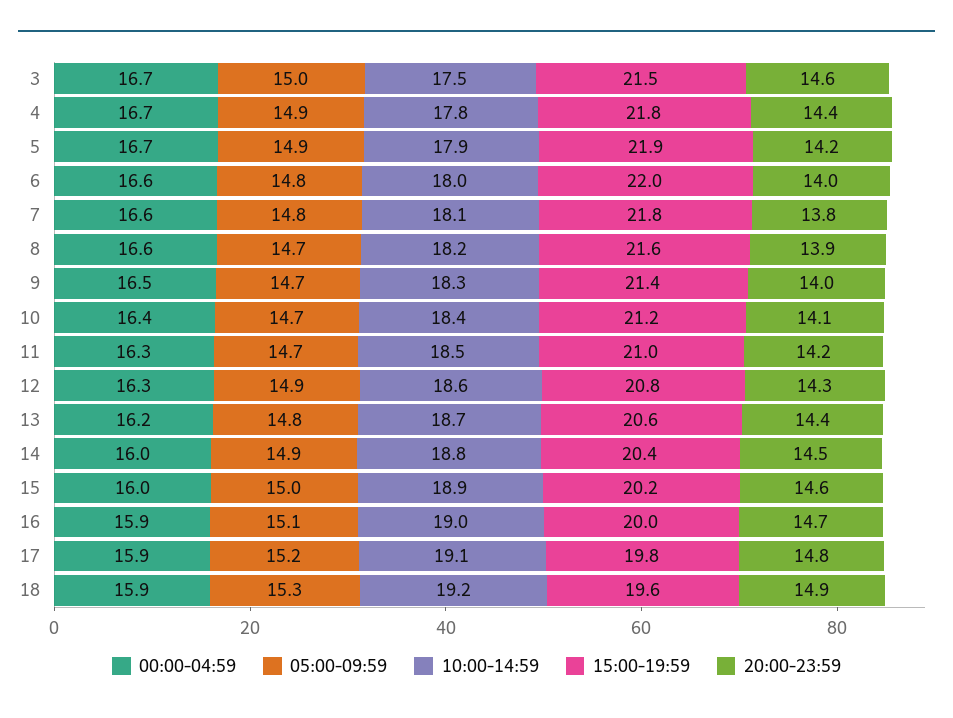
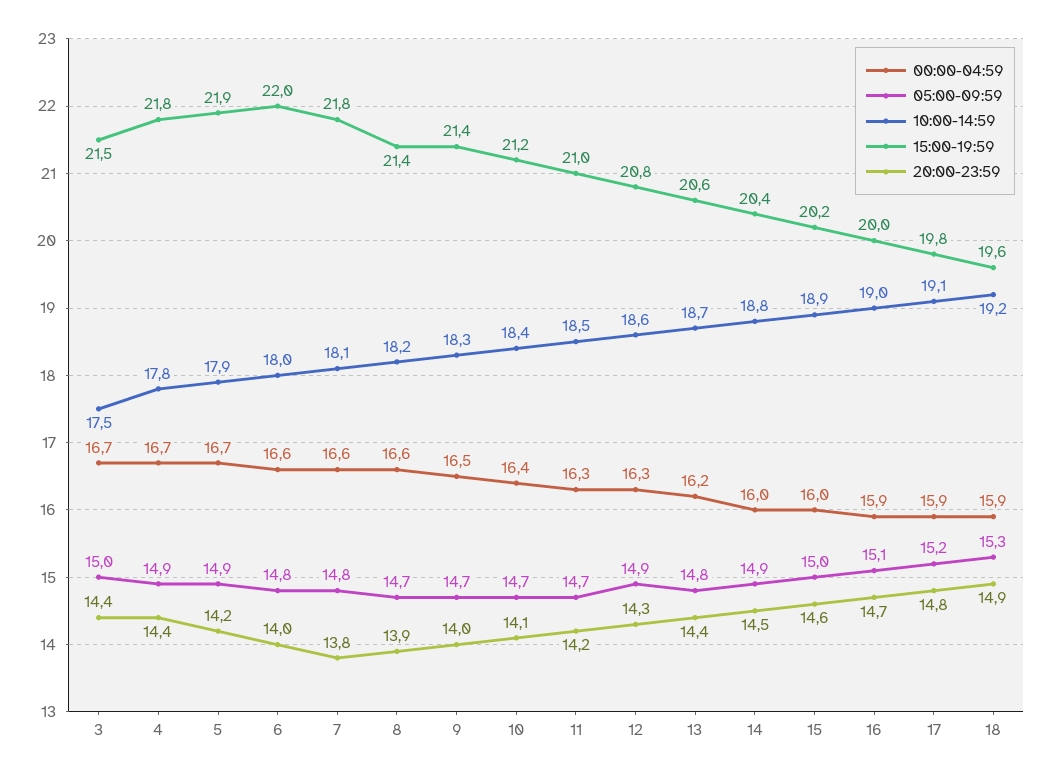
  {
    "00:00-04:59": {
      "3": 16.7,
      "4": 16.7,
      "5": 16.7,
      "6": 16.6,
      "7": 16.6,
      "8": 16.6,
      "9": 16.5,
      "10": 16.4,
      "11": 16.3,
      "12": 16.3,
      "13": 16.2,
      "14": 16,
      "15": 16,
      "16": 15.9,
      "17": 15.9,
      "18": 15.9
    },
    "05:00-09:59": {
      "3": 15,
      "4": 14.9,
      "5": 14.9,
      "6": 14.8,
      "7": 14.8,
      "8": 14.7,
      "9": 14.7,
      "10": 14.7,
      "11": 14.7,
      "12": 14.9,
      "13": 14.8,
      "14": 14.9,
      "15": 15,
      "16": 15.1,
      "17": 15.2,
      "18": 15.3
    },
    "10:00-14:59": {
      "3": 17.5,
      "4": 17.8,
      "5": 17.9,
      "6": 18,
      "7": 18.1,
      "8": 18.2,
      "9": 18.3,
      "10": 18.4,
      "11": 18.5,
      "12": 18.6,
      "13": 18.7,
      "14": 18.8,
      "15": 18.9,
      "16": 19,
      "17": 19.1,
      "18": 19.2
    },
    "15:00-19:59": {
      "3": 21.5,
      "4": 21.8,
      "5": 21.9,
      "6": 22,
      "7": 21.8,
-     "8": 21.6,
+     "8": 21.4,
      "9": 21.4,
      "10": 21.2,
      "11": 21,
      "12": 20.8,
      "13": 20.6,
      "14": 20.4,
      "15": 20.2,
      "16": 20,
      "17": 19.8,
      "18": 19.6
    },
    "20:00-23:59": {
-     "3": 14.6,
+     "3": 14.4,
      "4": 14.4,
      "5": 14.2,
      "6": 14,
      "7": 13.8,
      "8": 13.9,
      "9": 14,
      "10": 14.1,
      "11": 14.2,
      "12": 14.3,
      "13": 14.4,
      "14": 14.5,
      "15": 14.6,
      "16": 14.7,
      "17": 14.8,
      "18": 14.9
    }
  }

